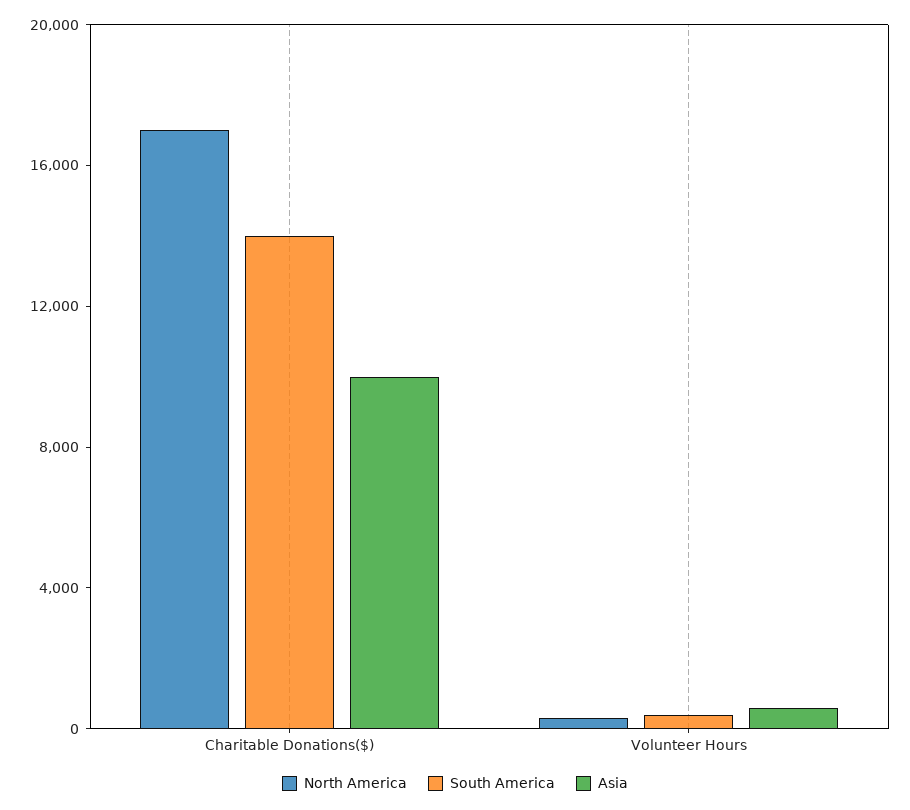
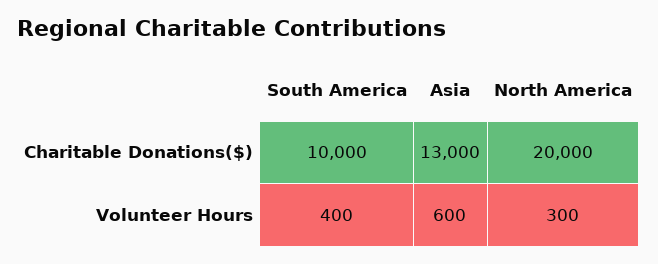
  {
    "North America": {
-     "Charitable Donations($)": 17000,
+     "Charitable Donations($)": 20000,
      "Volunteer Hours": 300
    },
    "South America": {
-     "Charitable Donations($)": 14000,
+     "Charitable Donations($)": 10000,
      "Volunteer Hours": 400
    },
    "Asia": {
-     "Charitable Donations($)": 10000,
+     "Charitable Donations($)": 13000,
      "Volunteer Hours": 600
    }
  }

